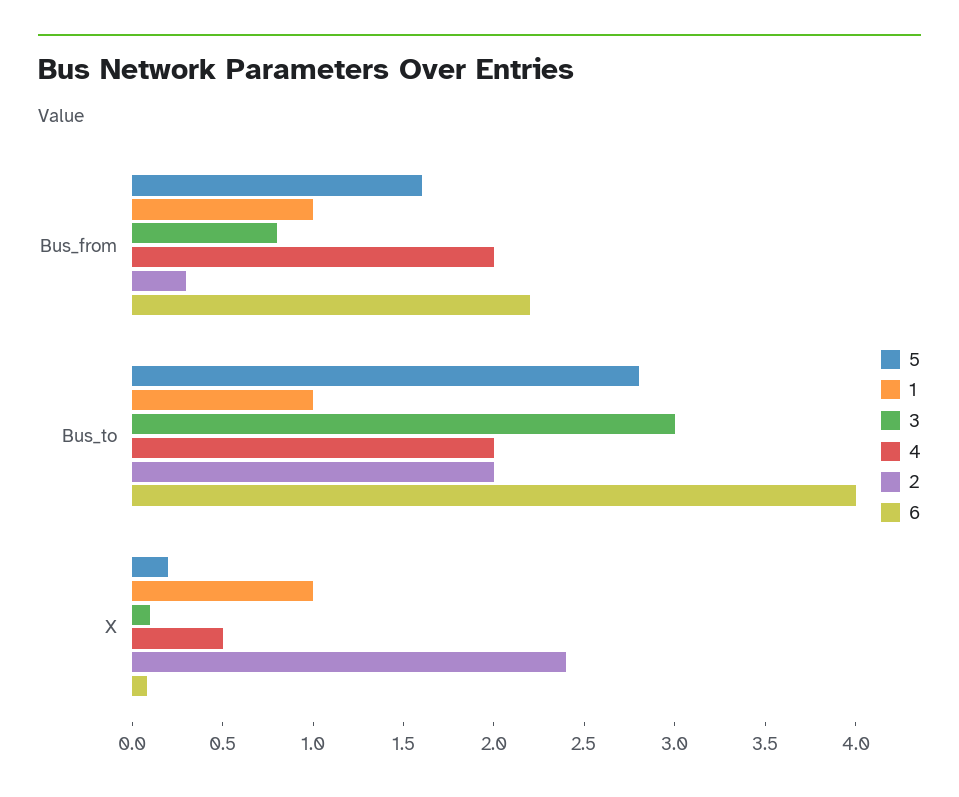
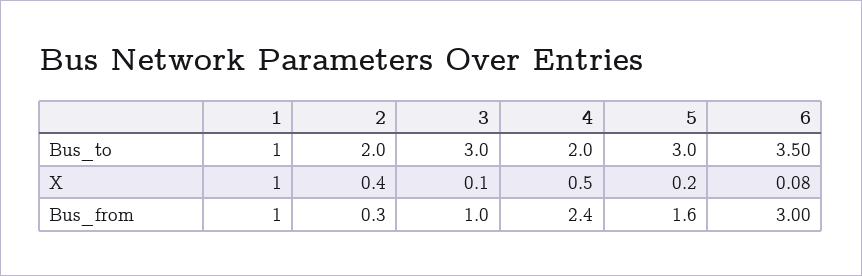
  {
    "5": {
      "Bus_from": 1.6,
-     "Bus_to": 2.8,
+     "Bus_to": 3,
      "X": 0.2
    },
    "1": {
      "Bus_from": 1,
      "Bus_to": 1,
      "X": 1
    },
    "3": {
-     "Bus_from": 0.8,
+     "Bus_from": 1,
      "Bus_to": 3,
      "X": 0.1
    },
    "4": {
-     "Bus_from": 2,
+     "Bus_from": 2.4,
      "Bus_to": 2,
      "X": 0.5
    },
    "2": {
      "Bus_from": 0.3,
      "Bus_to": 2,
-     "X": 2.4
+     "X": 0.4
    },
    "6": {
-     "Bus_from": 2.2,
+     "Bus_from": 3,
-     "Bus_to": 4,
+     "Bus_to": 3.5,
      "X": 0.08
    }
  }

